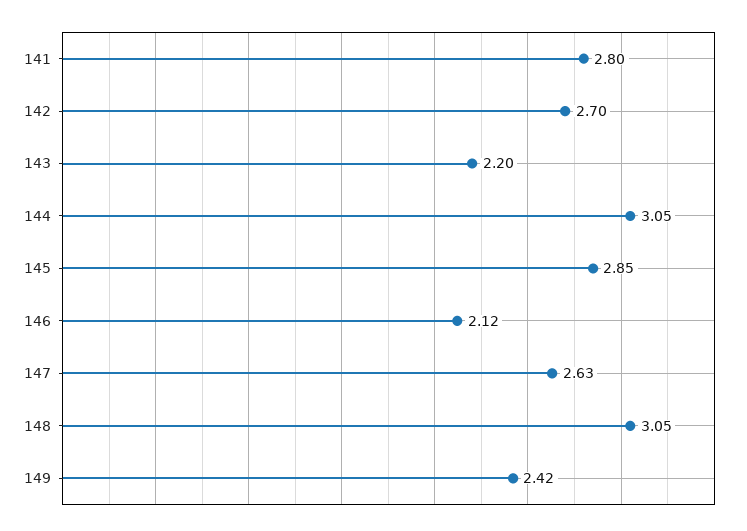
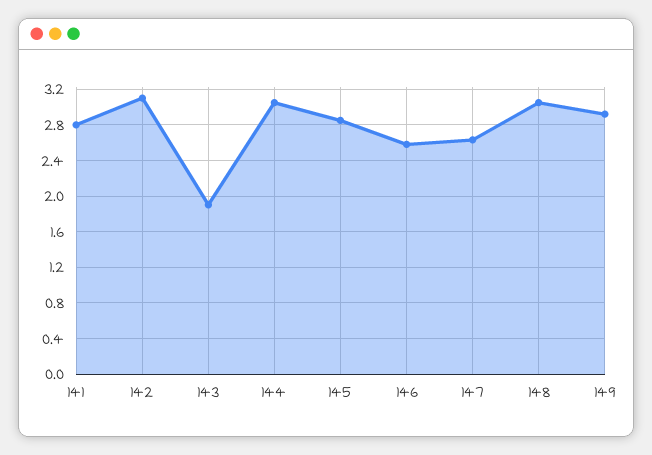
  {
    "141": 2.8,
-   "142": 2.7,
+   "142": 3.1,
-   "143": 2.2,
+   "143": 1.9,
    "144": 3.05,
    "145": 2.85,
-   "146": 2.12,
+   "146": 2.6,
    "147": 2.63,
    "148": 3.05,
-   "149": 2.42
+   "149": 2.9
  }

